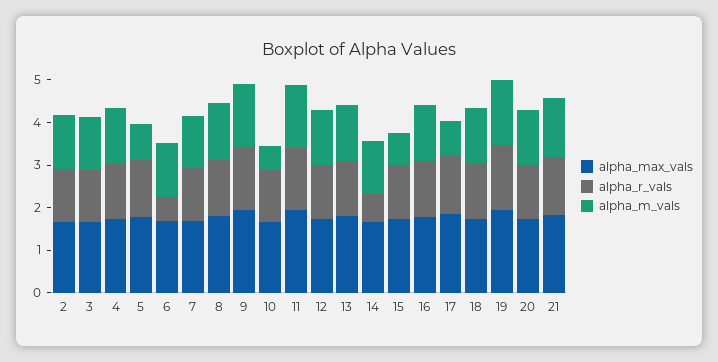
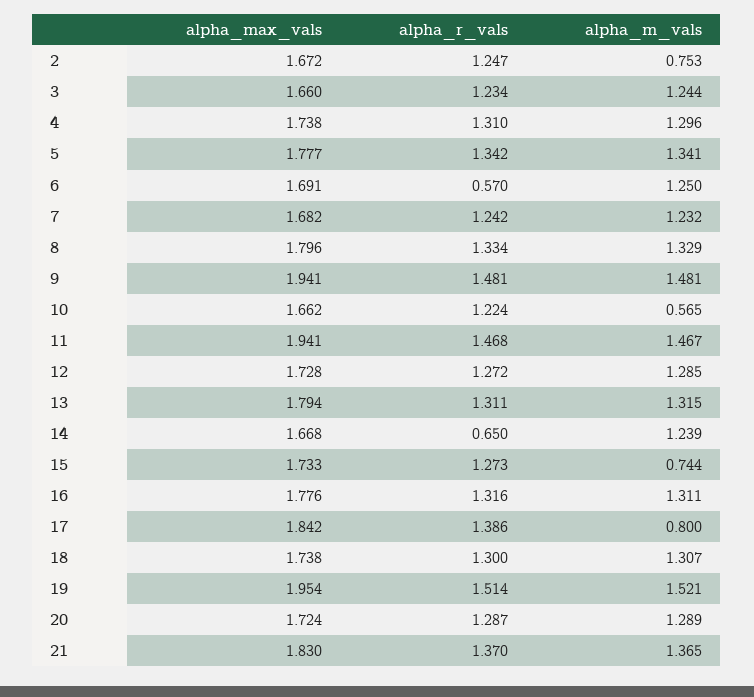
  {
    "alpha_max_vals": {
      "2": 1.672,
      "3": 1.66,
      "4": 1.738,
      "5": 1.777,
      "6": 1.691,
      "7": 1.682,
      "8": 1.796,
      "9": 1.941,
      "10": 1.662,
      "11": 1.941,
      "12": 1.728,
      "13": 1.794,
      "14": 1.668,
      "15": 1.733,
      "16": 1.776,
      "17": 1.842,
      "18": 1.738,
      "19": 1.954,
      "20": 1.724,
      "21": 1.83
    },
    "alpha_r_vals": {
      "2": 1.247,
      "3": 1.234,
      "4": 1.31,
      "5": 1.342,
      "6": 0.57,
      "7": 1.242,
      "8": 1.334,
      "9": 1.481,
      "10": 1.224,
      "11": 1.468,
      "12": 1.272,
      "13": 1.311,
      "14": 0.65,
      "15": 1.273,
      "16": 1.316,
      "17": 1.386,
      "18": 1.3,
      "19": 1.514,
      "20": 1.287,
      "21": 1.37
    },
    "alpha_m_vals": {
-     "2": 1.2,
+     "2": 0.753,
      "3": 1.244,
      "4": 1.296,
-     "5": 0.8,
+     "5": 1.341,
      "6": 1.25,
      "7": 1.232,
      "8": 1.329,
      "9": 1.481,
      "10": 0.565,
      "11": 1.467,
      "12": 1.285,
      "13": 1.315,
      "14": 1.239,
      "15": 0.744,
      "16": 1.311,
      "17": 0.8,
      "18": 1.307,
      "19": 1.521,
      "20": 1.289,
      "21": 1.365
    }
  }

